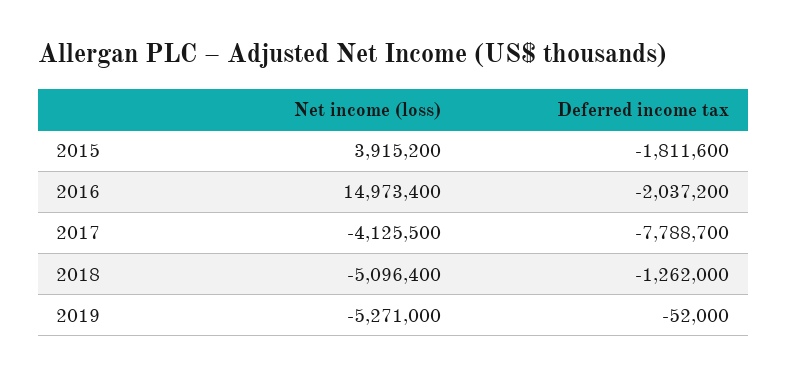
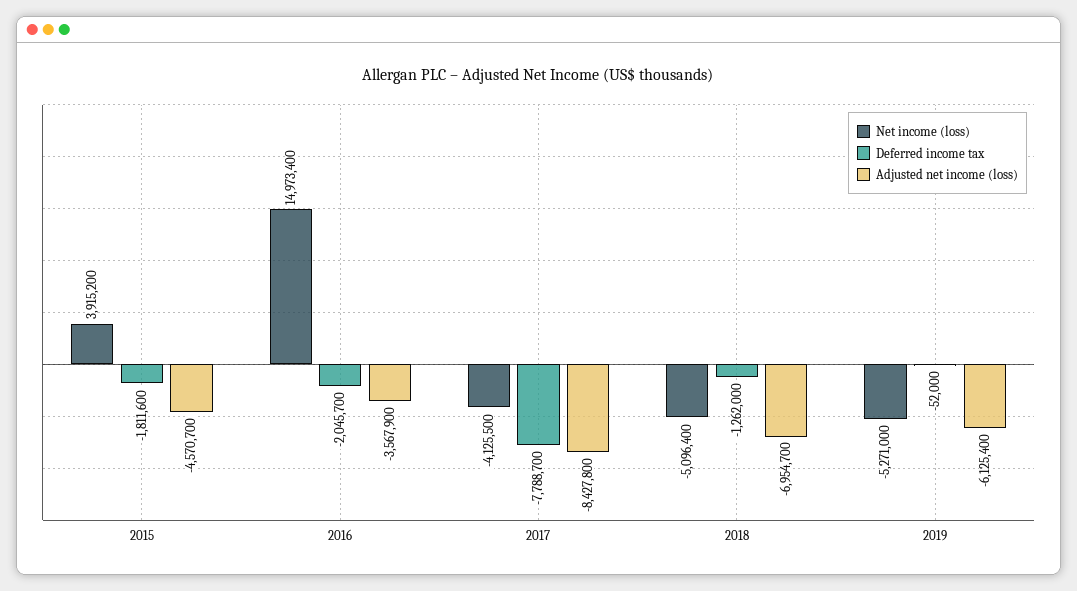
  {
    "Net income (loss)": {
      "2015": 3915200,
      "2016": 14973400,
      "2017": -4125500,
      "2018": -5096400,
      "2019": -5271000
    },
    "Deferred income tax": {
      "2015": -1811600,
-     "2016": -2037200,
+     "2016": -2045700,
      "2017": -7788700,
      "2018": -1262000,
      "2019": -52000
-   }
+   },
+   "Adjusted net income (loss)": {
+     "2015": -4570700,
+     "2016": -3567900,
+     "2017": -8427800,
+     "2018": -6954700,
+     "2019": -6125400
+   }
  }

